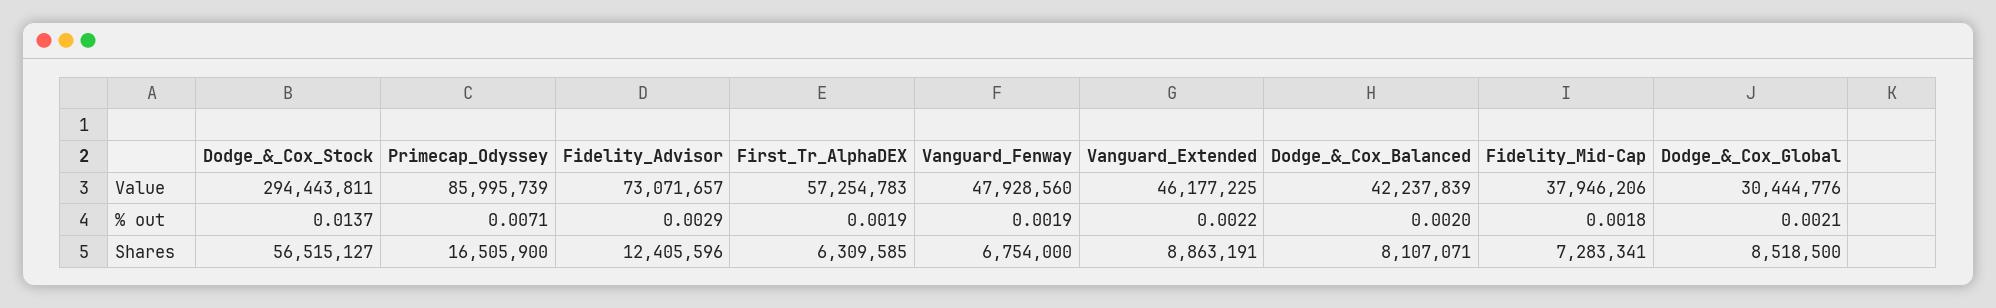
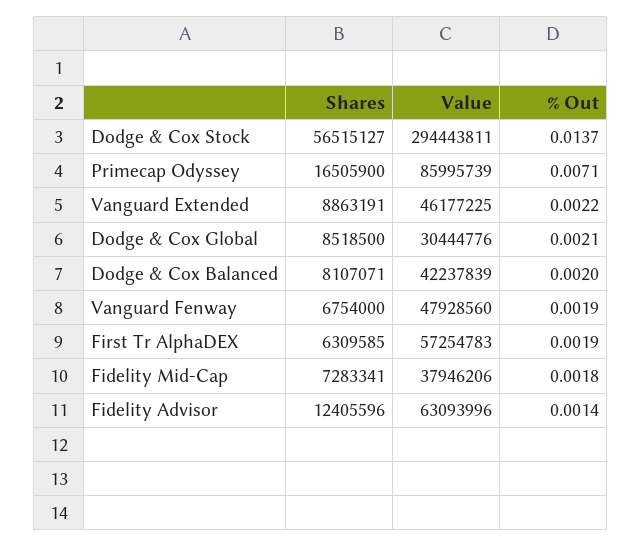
  {
    "Dodge_&_Cox_Stock": {
      "Value": 294443811,
      "% out": 0.0137,
      "Shares": 56515127
    },
    "Primecap_Odyssey": {
      "Value": 85995739,
      "% out": 0.0071,
      "Shares": 16505900
    },
    "Fidelity_Advisor": {
-     "Value": 73071657,
+     "Value": 63093996,
-     "% out": 0.0029,
+     "% out": 0.0014,
      "Shares": 12405596
    },
    "First_Tr_AlphaDEX": {
      "Value": 57254783,
      "% out": 0.0019,
      "Shares": 6309585
    },
    "Vanguard_Fenway": {
      "Value": 47928560,
      "% out": 0.0019,
      "Shares": 6754000
    },
    "Vanguard_Extended": {
      "Value": 46177225,
      "% out": 0.0022,
      "Shares": 8863191
    },
    "Dodge_&_Cox_Balanced": {
      "Value": 42237839,
      "% out": 0.002,
      "Shares": 8107071
    },
    "Fidelity_Mid-Cap": {
      "Value": 37946206,
      "% out": 0.0018,
      "Shares": 7283341
    },
    "Dodge_&_Cox_Global": {
      "Value": 30444776,
      "% out": 0.0021,
      "Shares": 8518500
    }
  }

